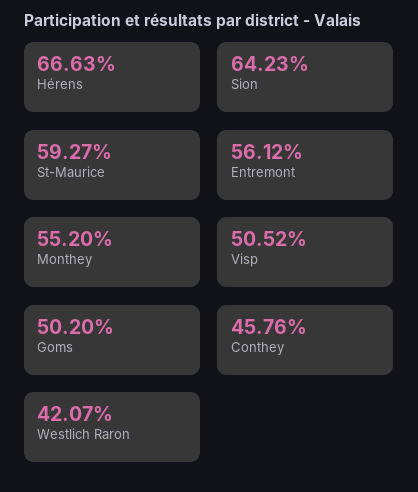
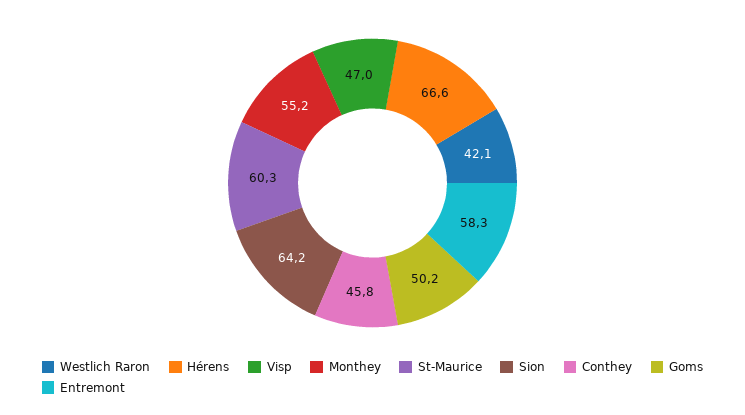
  {
    "Hérens": 66.63,
    "Sion": 64.23,
-   "St-Maurice": 59.27,
+   "St-Maurice": 60.3,
-   "Entremont": 56.12,
+   "Entremont": 58.3,
    "Monthey": 55.2,
-   "Visp": 50.52,
+   "Visp": 47,
    "Goms": 50.2,
    "Conthey": 45.76,
    "Westlich Raron": 42.07
  }

